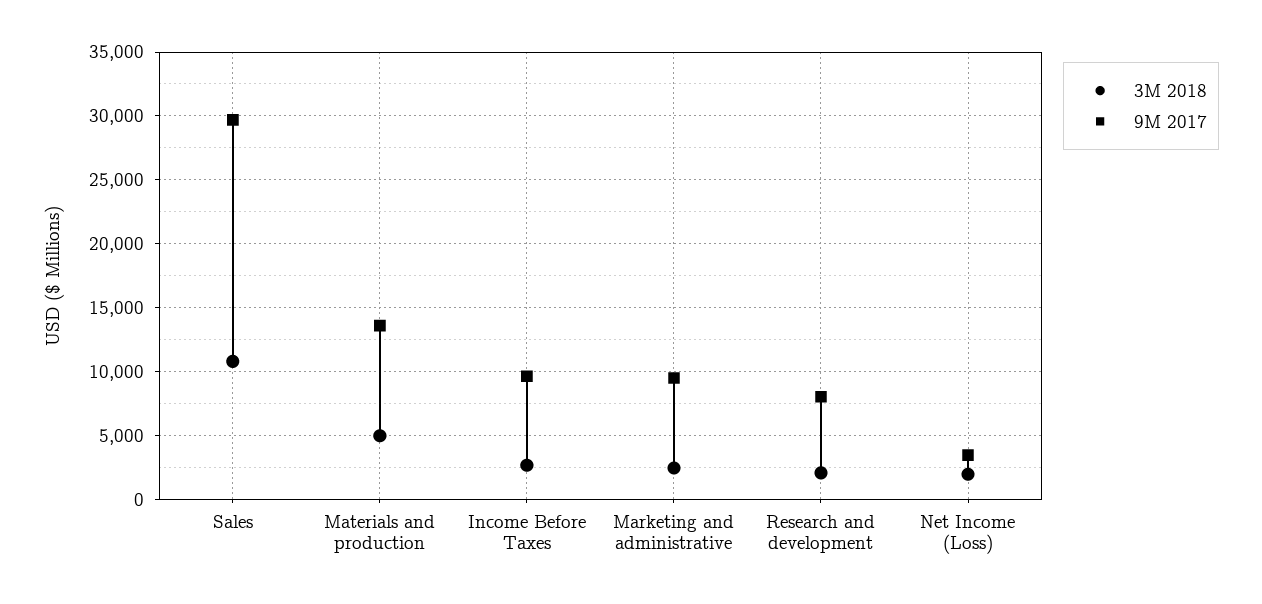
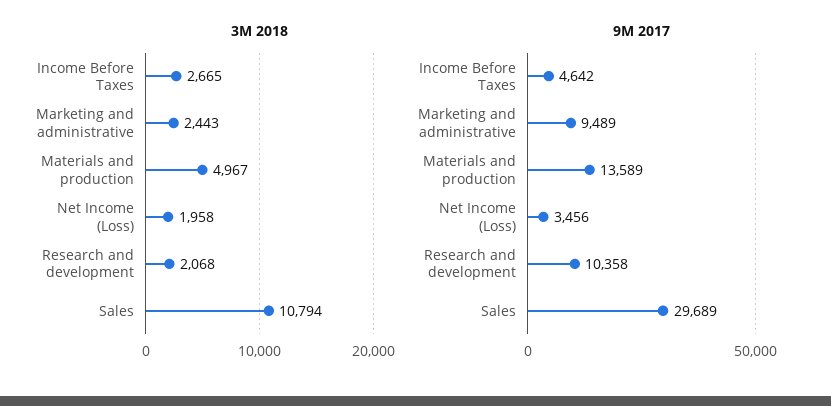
  {
    "3M 2018": {
      "Sales": 10794,
      "Materials and production": 4967,
      "Income Before Taxes": 2665,
      "Marketing and administrative": 2443,
      "Research and development": 2068,
      "Net Income (Loss)": 1958
    },
    "9M 2017": {
      "Sales": 29689,
      "Materials and production": 13589,
-     "Income Before Taxes": 9500,
+     "Income Before Taxes": 4642,
      "Marketing and administrative": 9489,
-     "Research and development": 8000,
+     "Research and development": 10358,
      "Net Income (Loss)": 3456
    }
  }

